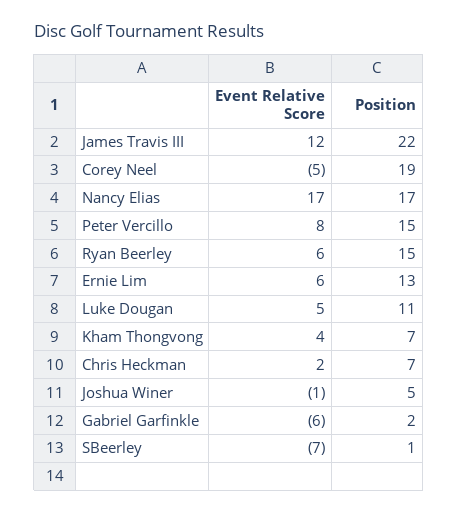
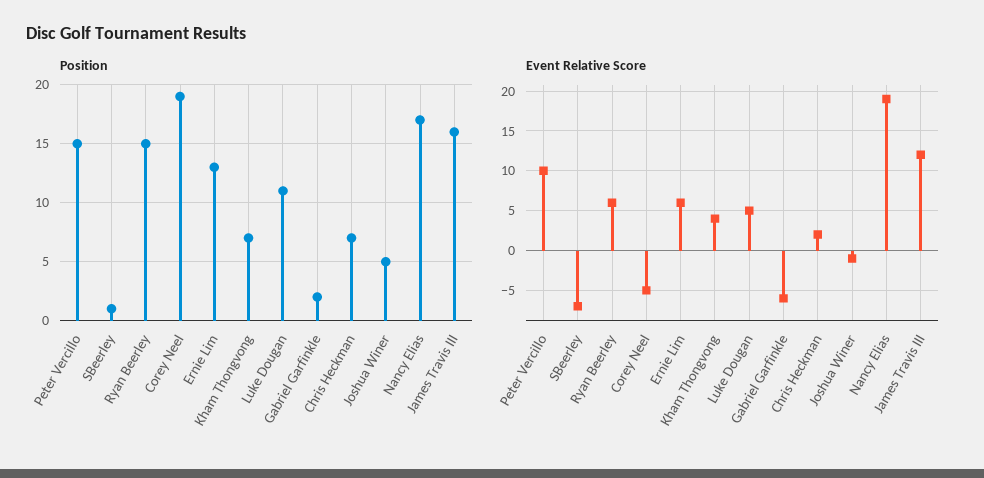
  {
    "Event Relative Score": {
      "James Travis III": 12,
      "Corey Neel": -5,
-     "Nancy Elias": 17,
+     "Nancy Elias": 19,
-     "Peter Vercillo": 8,
+     "Peter Vercillo": 10,
      "Ryan Beerley": 6,
      "Ernie Lim": 6,
      "Luke Dougan": 5,
      "Kham Thongvong": 4,
      "Chris Heckman": 2,
      "Joshua Winer": -1,
      "Gabriel Garfinkle": -6,
      "SBeerley": -7
    },
    "Position": {
-     "James Travis III": 22,
+     "James Travis III": 16,
      "Corey Neel": 19,
      "Nancy Elias": 17,
      "Peter Vercillo": 15,
      "Ryan Beerley": 15,
      "Ernie Lim": 13,
      "Luke Dougan": 11,
      "Kham Thongvong": 7,
      "Chris Heckman": 7,
      "Joshua Winer": 5,
      "Gabriel Garfinkle": 2,
      "SBeerley": 1
    }
  }

